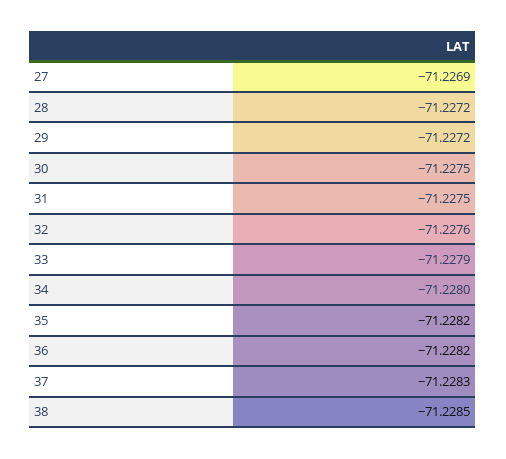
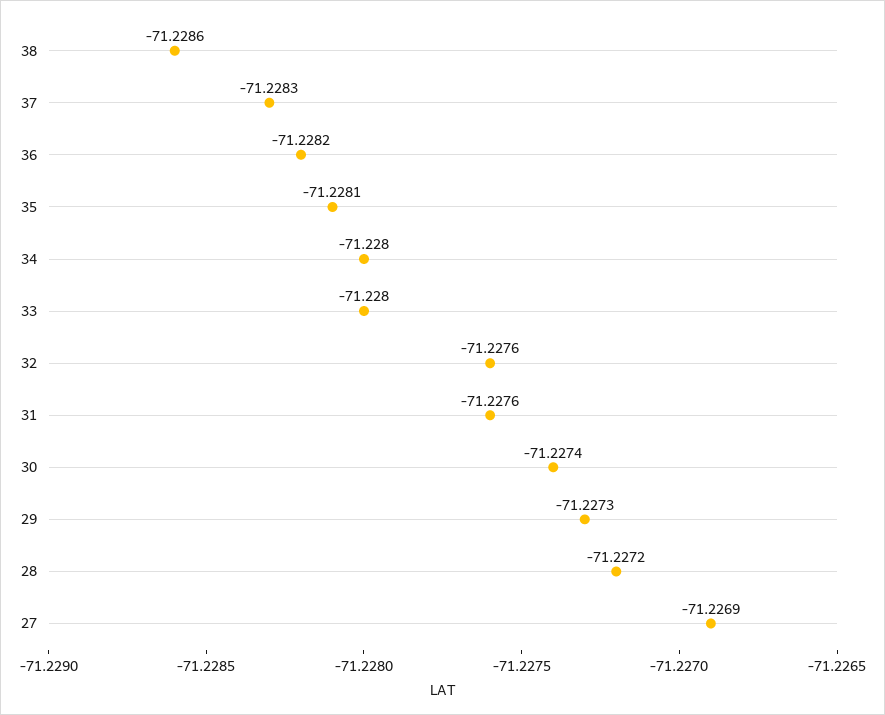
  {
    "27": -71.2269,
    "28": -71.2272,
-   "29": -71.2272,
+   "29": -71.2273,
-   "30": -71.2275,
+   "30": -71.2274,
-   "31": -71.2275,
+   "31": -71.2276,
    "32": -71.2276,
-   "33": -71.2279,
+   "33": -71.228,
    "34": -71.228,
-   "35": -71.2282,
+   "35": -71.2281,
    "36": -71.2282,
    "37": -71.2283,
-   "38": -71.2285
+   "38": -71.2286
  }

